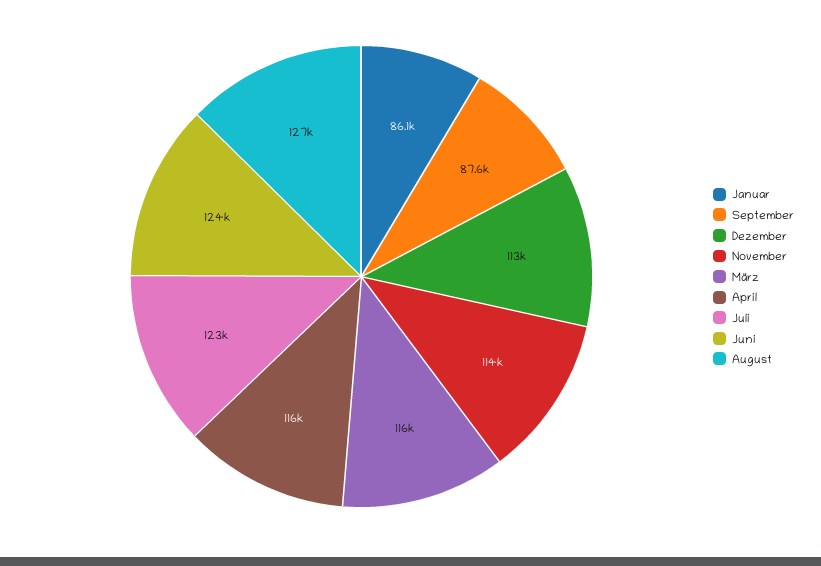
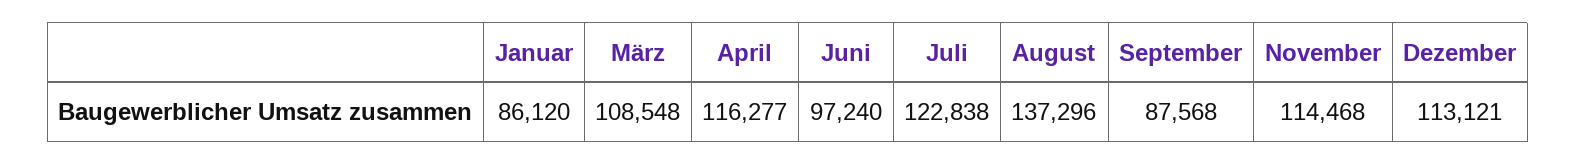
  {
    "Januar": 86120,
    "September": 87568,
    "Dezember": 113121,
    "November": 114468,
-   "März": 116000,
+   "März": 108548,
    "April": 116277,
    "Juli": 122838,
-   "Juni": 124000,
+   "Juni": 97240,
-   "August": 127000
+   "August": 137296
  }

